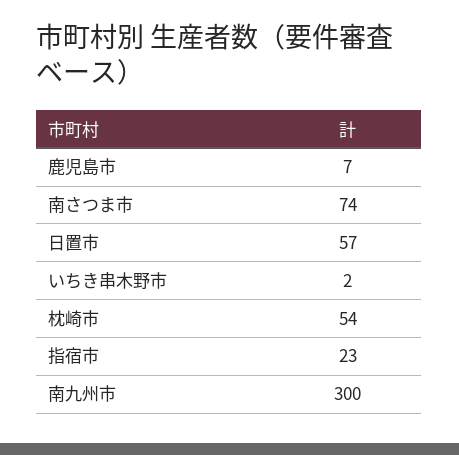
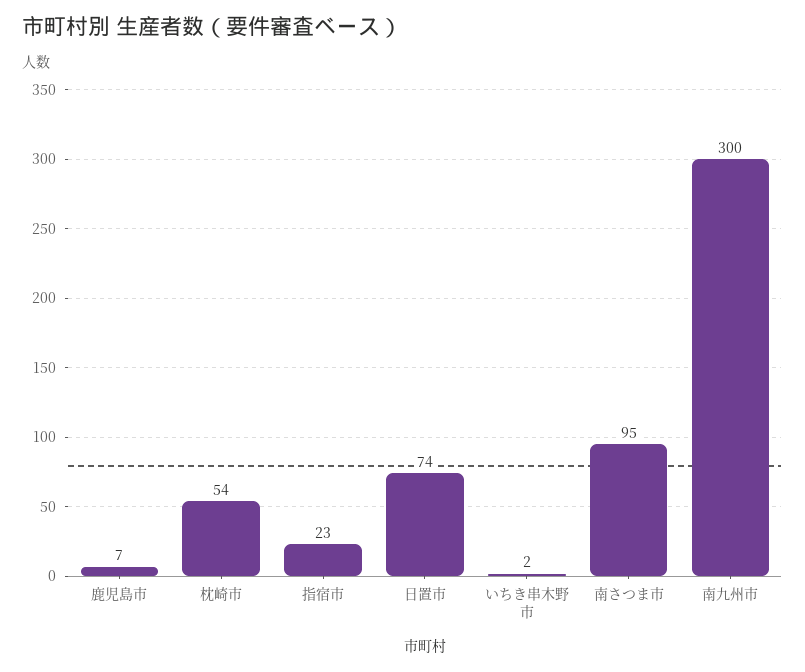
  {
    "鹿児島市": 7,
-   "南さつま市": 74,
+   "南さつま市": 95,
-   "日置市": 57,
+   "日置市": 74,
    "いちき串木野市": 2,
    "枕崎市": 54,
    "指宿市": 23,
    "南九州市": 300
  }

